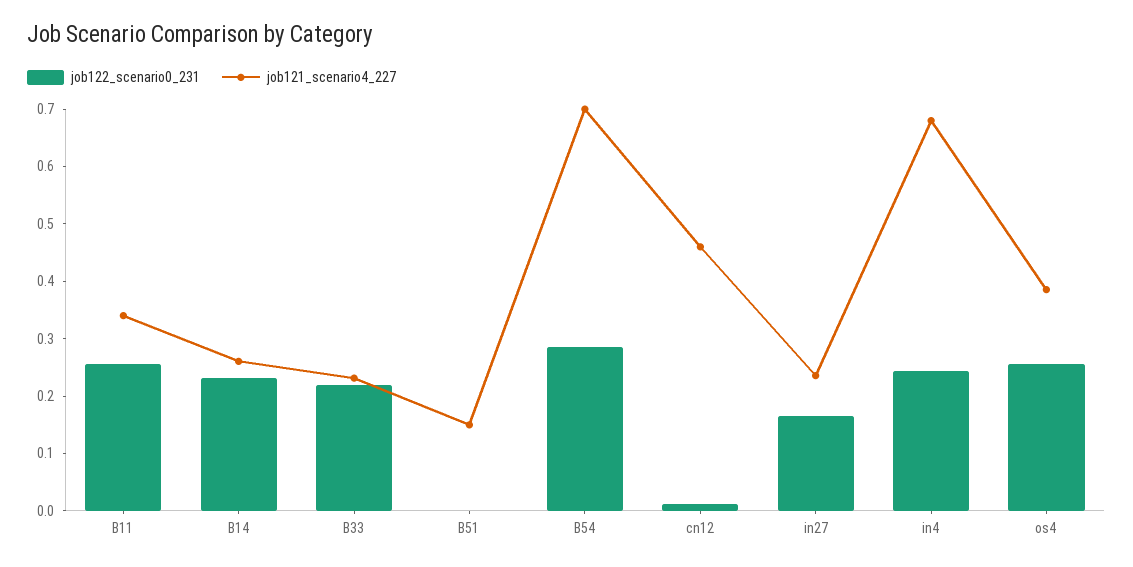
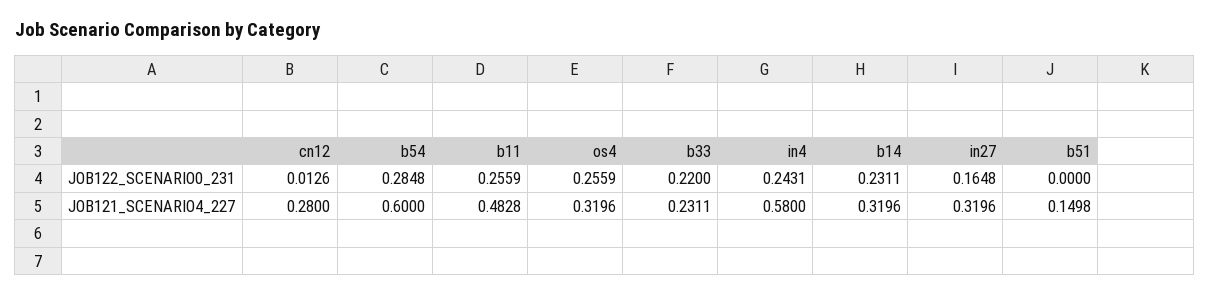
  {
    "job122_scenario0_231": {
      "B11": 0.2559,
      "B14": 0.2311,
      "B33": 0.22,
      "B51": 0,
      "B54": 0.2848,
      "cn12": 0.0126,
      "in27": 0.1648,
      "in4": 0.2431,
      "os4": 0.2559
    },
    "job121_scenario4_227": {
-     "B11": 0.34,
+     "B11": 0.4828,
-     "B14": 0.26,
+     "B14": 0.3196,
      "B33": 0.2311,
      "B51": 0.1498,
-     "B54": 0.7,
+     "B54": 0.6,
-     "cn12": 0.46,
+     "cn12": 0.28,
-     "in27": 0.24,
+     "in27": 0.3196,
-     "in4": 0.68,
+     "in4": 0.58,
-     "os4": 0.38
+     "os4": 0.3196
    }
  }

